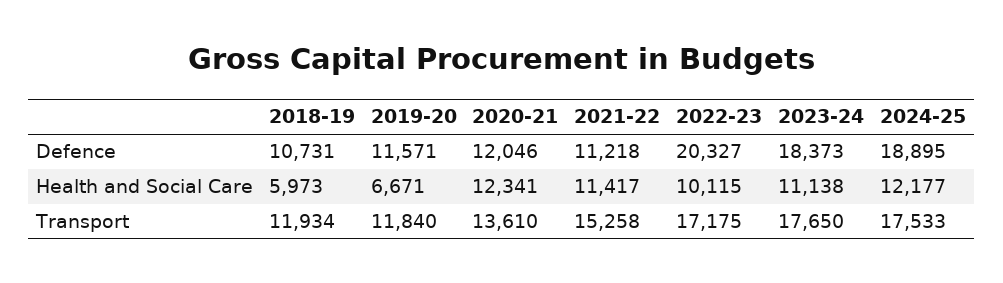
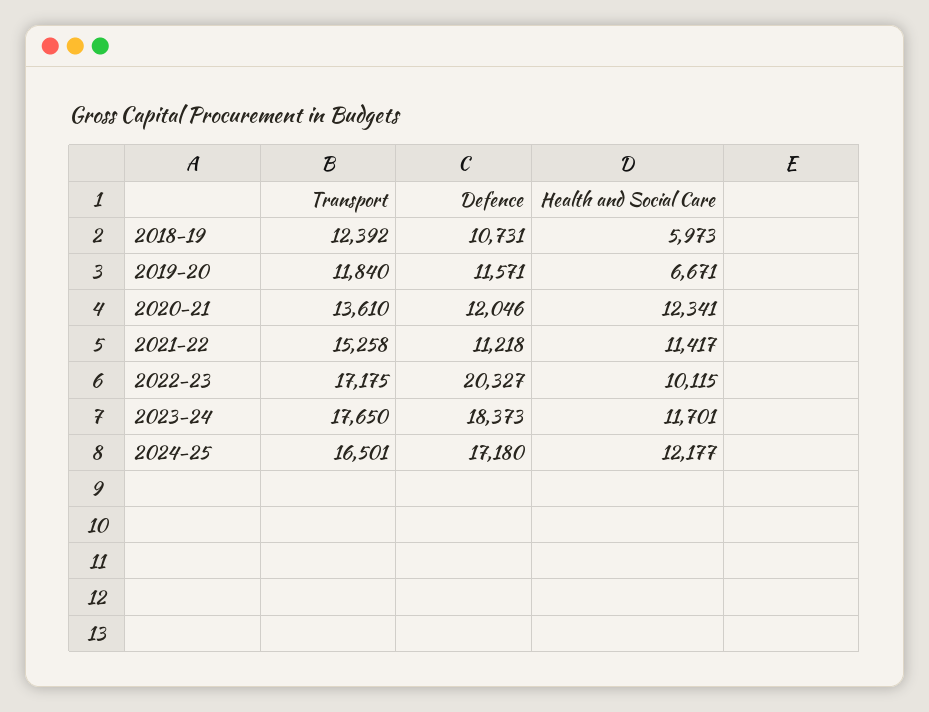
  {
    "2018-19": {
      "Defence": 10731,
      "Health and Social Care": 5973,
-     "Transport": 11934
+     "Transport": 12392
    },
    "2019-20": {
      "Defence": 11571,
      "Health and Social Care": 6671,
      "Transport": 11840
    },
    "2020-21": {
      "Defence": 12046,
      "Health and Social Care": 12341,
      "Transport": 13610
    },
    "2021-22": {
      "Defence": 11218,
      "Health and Social Care": 11417,
      "Transport": 15258
    },
    "2022-23": {
      "Defence": 20327,
      "Health and Social Care": 10115,
      "Transport": 17175
    },
    "2023-24": {
      "Defence": 18373,
-     "Health and Social Care": 11138,
+     "Health and Social Care": 11701,
      "Transport": 17650
    },
    "2024-25": {
-     "Defence": 18895,
+     "Defence": 17180,
      "Health and Social Care": 12177,
-     "Transport": 17533
+     "Transport": 16501
    }
  }

